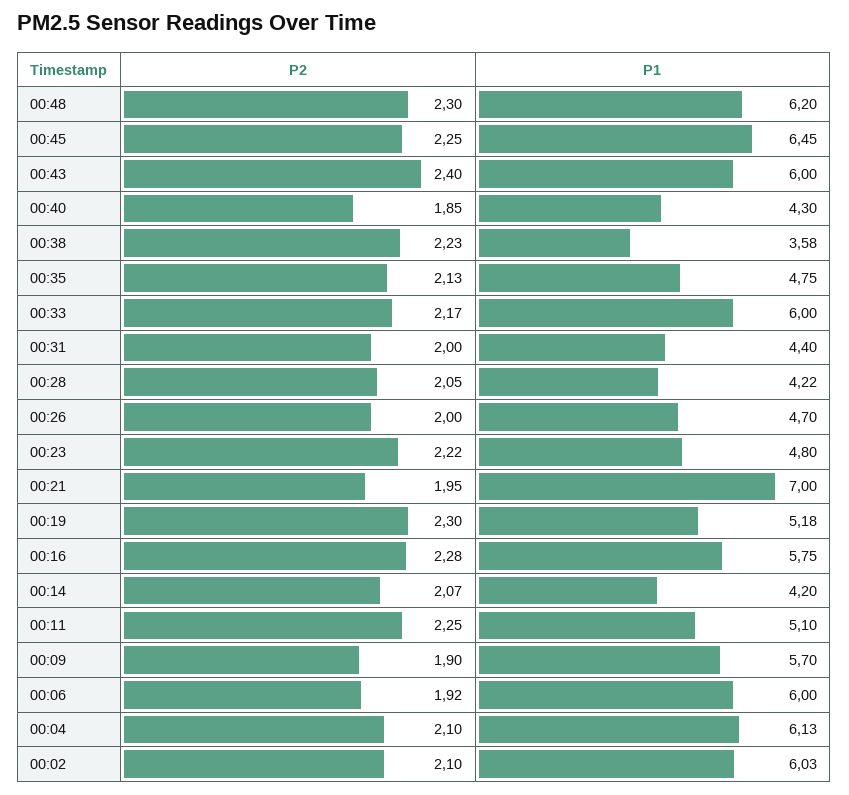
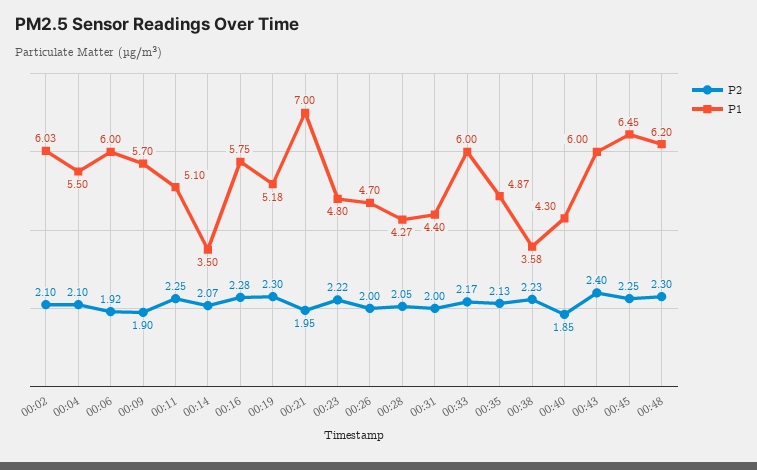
  {
    "P2": {
      "00:48": 2.3,
      "00:45": 2.25,
      "00:43": 2.4,
      "00:40": 1.85,
      "00:38": 2.23,
      "00:35": 2.13,
      "00:33": 2.17,
      "00:31": 2,
      "00:28": 2.05,
      "00:26": 2,
      "00:23": 2.22,
      "00:21": 1.95,
      "00:19": 2.3,
      "00:16": 2.28,
      "00:14": 2.07,
      "00:11": 2.25,
      "00:09": 1.9,
      "00:06": 1.92,
      "00:04": 2.1,
      "00:02": 2.1
    },
    "P1": {
      "00:48": 6.2,
      "00:45": 6.45,
      "00:43": 6,
      "00:40": 4.3,
      "00:38": 3.58,
-     "00:35": 4.75,
+     "00:35": 4.87,
      "00:33": 6,
      "00:31": 4.4,
-     "00:28": 4.22,
+     "00:28": 4.27,
      "00:26": 4.7,
      "00:23": 4.8,
      "00:21": 7,
      "00:19": 5.18,
      "00:16": 5.75,
-     "00:14": 4.2,
+     "00:14": 3.5,
      "00:11": 5.1,
      "00:09": 5.7,
      "00:06": 6,
-     "00:04": 6.13,
+     "00:04": 5.5,
      "00:02": 6.03
    }
  }

